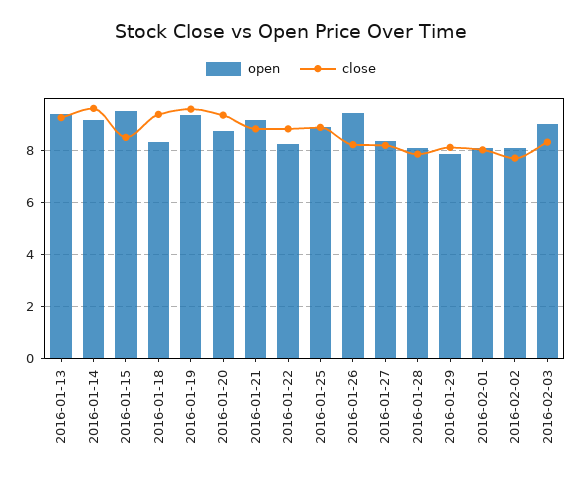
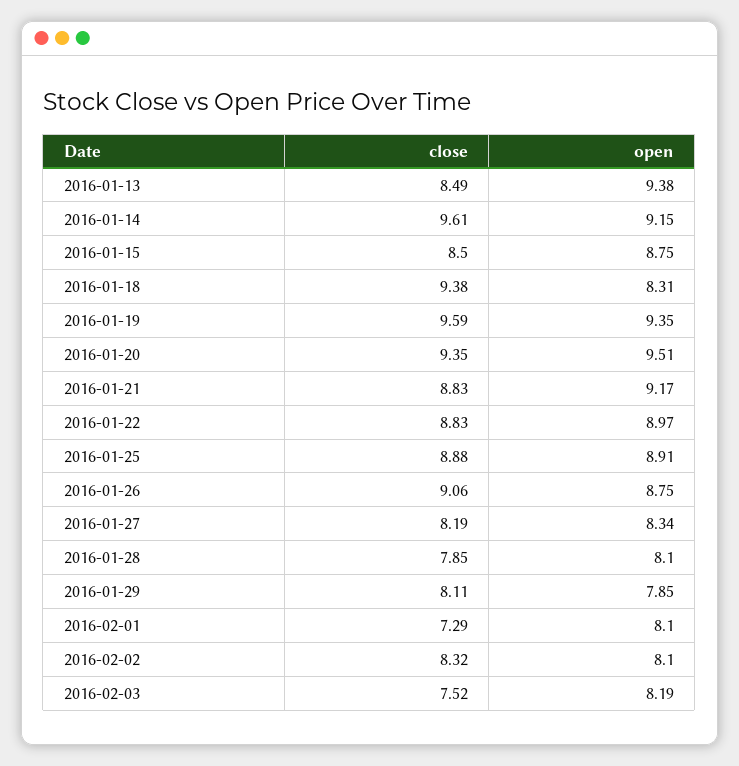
  {
    "open": {
      "2016-01-13": 9.38,
      "2016-01-14": 9.15,
-     "2016-01-15": 9.5,
+     "2016-01-15": 8.75,
      "2016-01-18": 8.31,
      "2016-01-19": 9.35,
-     "2016-01-20": 8.75,
+     "2016-01-20": 9.51,
      "2016-01-21": 9.17,
-     "2016-01-22": 8.25,
+     "2016-01-22": 8.97,
      "2016-01-25": 8.91,
-     "2016-01-26": 9.5,
+     "2016-01-26": 8.75,
      "2016-01-27": 8.34,
      "2016-01-28": 8.1,
      "2016-01-29": 7.85,
      "2016-02-01": 8.1,
      "2016-02-02": 8.1,
-     "2016-02-03": 9
+     "2016-02-03": 8.19
    },
    "close": {
-     "2016-01-13": 9.25,
+     "2016-01-13": 8.49,
      "2016-01-14": 9.61,
      "2016-01-15": 8.5,
      "2016-01-18": 9.38,
      "2016-01-19": 9.59,
      "2016-01-20": 9.35,
      "2016-01-21": 8.83,
      "2016-01-22": 8.83,
      "2016-01-25": 8.88,
-     "2016-01-26": 8.25,
+     "2016-01-26": 9.06,
      "2016-01-27": 8.19,
      "2016-01-28": 7.85,
      "2016-01-29": 8.11,
-     "2016-02-01": 8,
+     "2016-02-01": 7.29,
-     "2016-02-02": 7.75,
+     "2016-02-02": 8.32,
-     "2016-02-03": 8.25
+     "2016-02-03": 7.52
    }
  }

